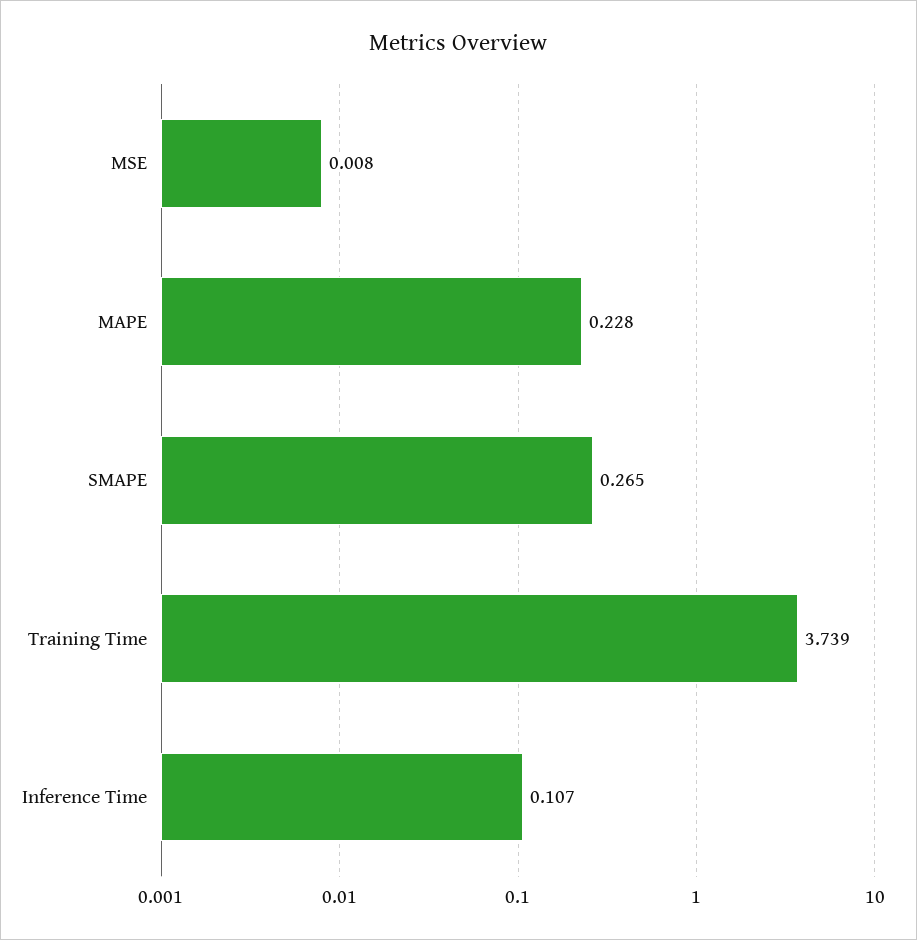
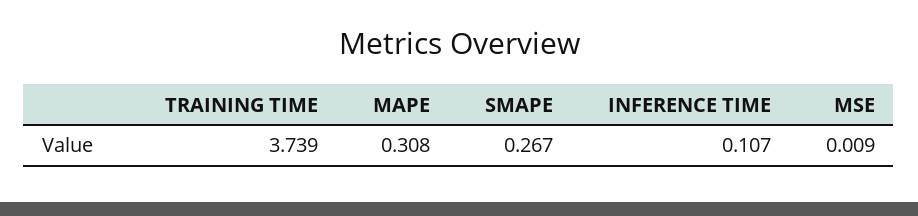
  {
-   "MSE": 0.008,
+   "MSE": 0.009,
-   "MAPE": 0.228,
+   "MAPE": 0.308,
-   "SMAPE": 0.265,
+   "SMAPE": 0.267,
    "Training Time": 3.739,
    "Inference Time": 0.107
  }

